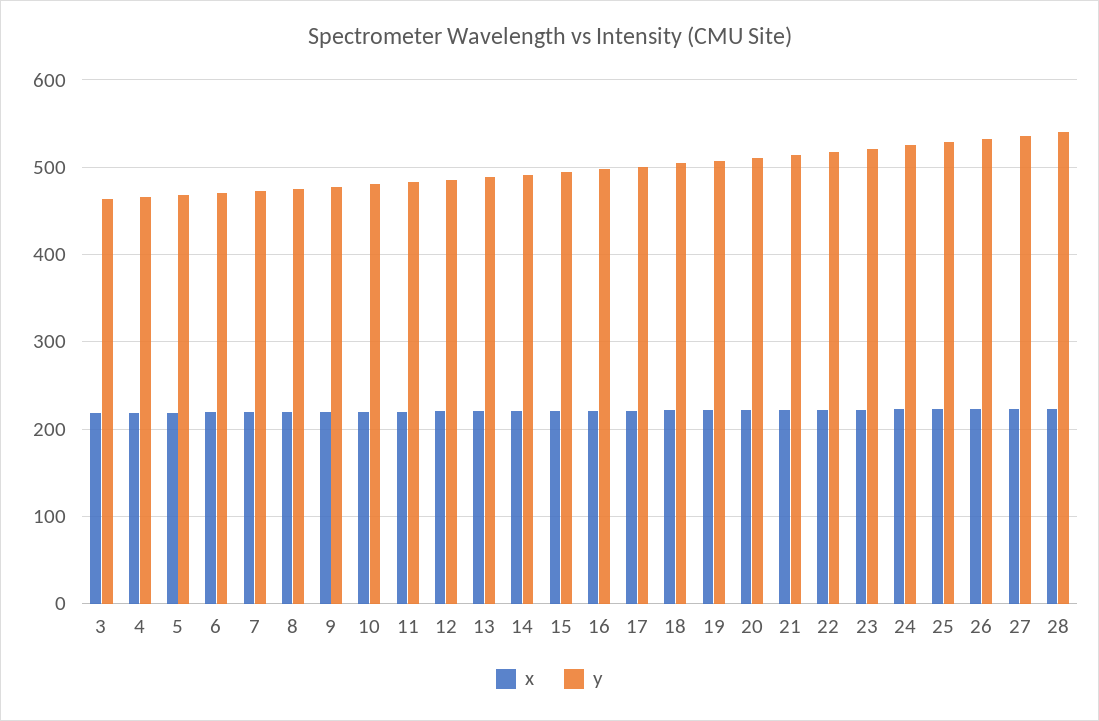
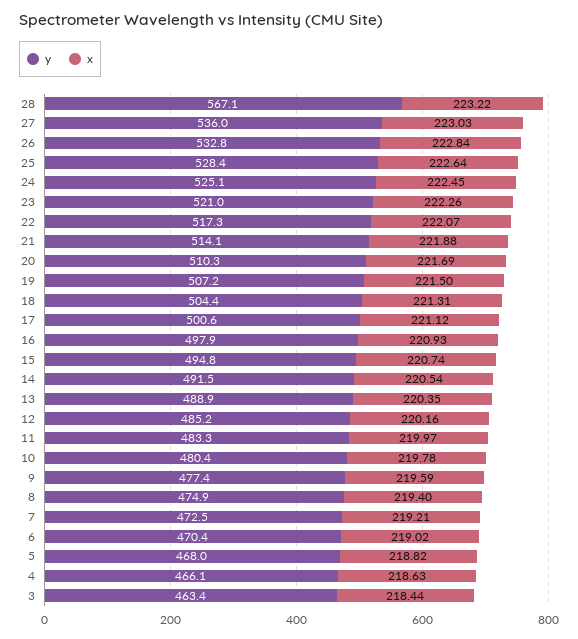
  {
    "x": {
      "3": 218.44,
      "4": 218.63,
      "5": 218.82,
      "6": 219.02,
      "7": 219.21,
      "8": 219.4,
      "9": 219.59,
      "10": 219.78,
      "11": 219.97,
      "12": 220.16,
      "13": 220.35,
      "14": 220.54,
      "15": 220.74,
      "16": 220.93,
      "17": 221.12,
      "18": 221.31,
      "19": 221.5,
      "20": 221.69,
      "21": 221.88,
      "22": 222.07,
      "23": 222.26,
      "24": 222.45,
      "25": 222.64,
      "26": 222.84,
      "27": 223.03,
      "28": 223.22
    },
    "y": {
      "3": 463.4,
      "4": 466.1,
      "5": 468,
      "6": 470.4,
      "7": 472.5,
      "8": 474.9,
      "9": 477.4,
      "10": 480.4,
      "11": 483.3,
      "12": 485.2,
      "13": 488.9,
      "14": 491.5,
      "15": 494.8,
      "16": 497.9,
      "17": 500.6,
      "18": 504.4,
      "19": 507.2,
      "20": 510.3,
      "21": 514.1,
      "22": 517.3,
      "23": 521,
      "24": 525.1,
      "25": 528.4,
      "26": 532.8,
      "27": 536,
-     "28": 540
+     "28": 567.1
    }
  }

